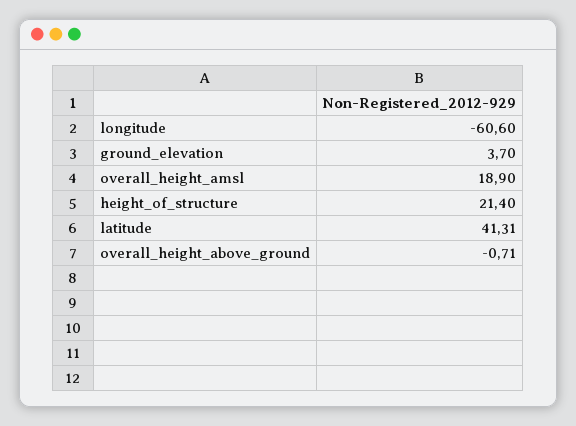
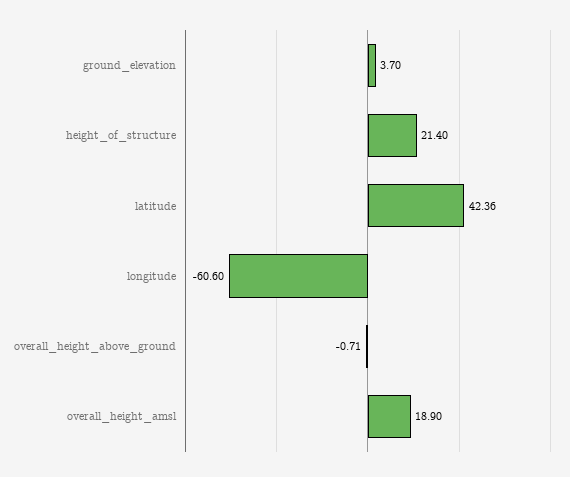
  {
    "longitude": -60.6,
    "ground_elevation": 3.7,
    "overall_height_amsl": 18.9,
    "height_of_structure": 21.4,
-   "latitude": 41.31,
+   "latitude": 42.36,
    "overall_height_above_ground": -0.71
  }

